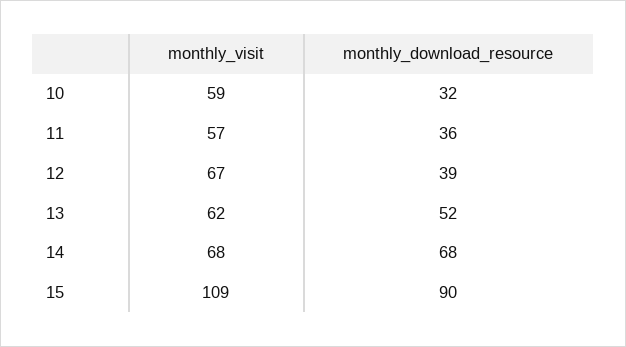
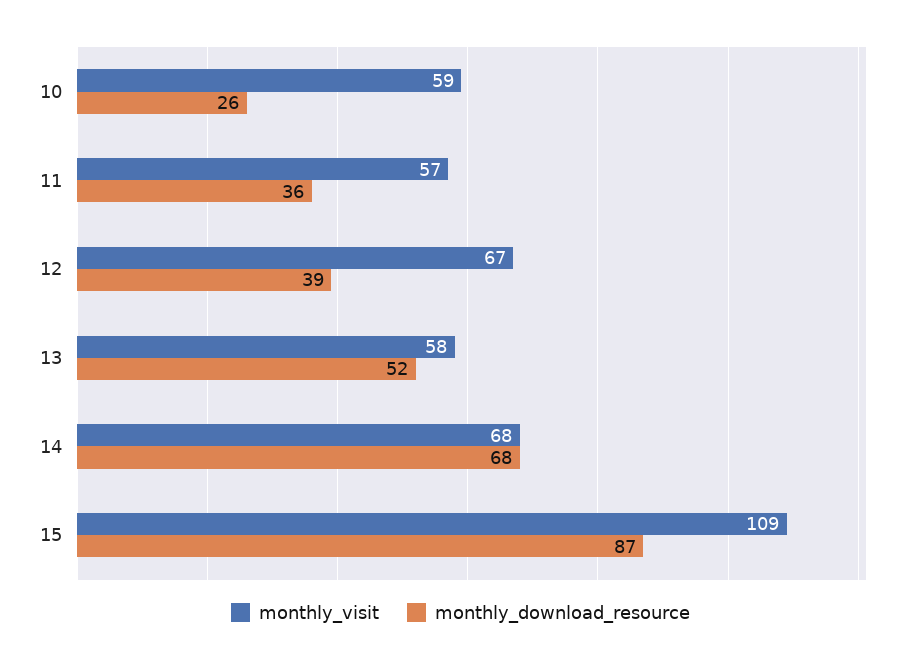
  {
    "monthly_visit": {
      "10": 59,
      "11": 57,
      "12": 67,
-     "13": 62,
+     "13": 58,
      "14": 68,
      "15": 109
    },
    "monthly_download_resource": {
-     "10": 32,
+     "10": 26,
      "11": 36,
      "12": 39,
      "13": 52,
      "14": 68,
-     "15": 90
+     "15": 87
    }
  }

